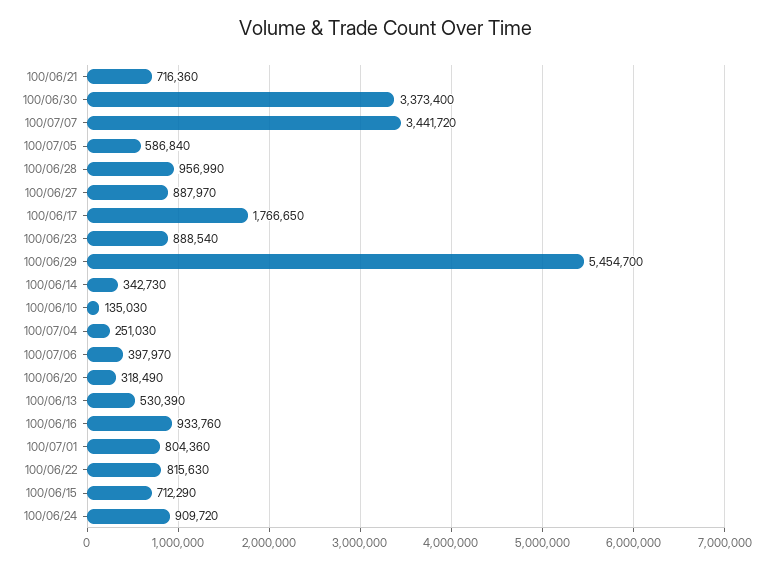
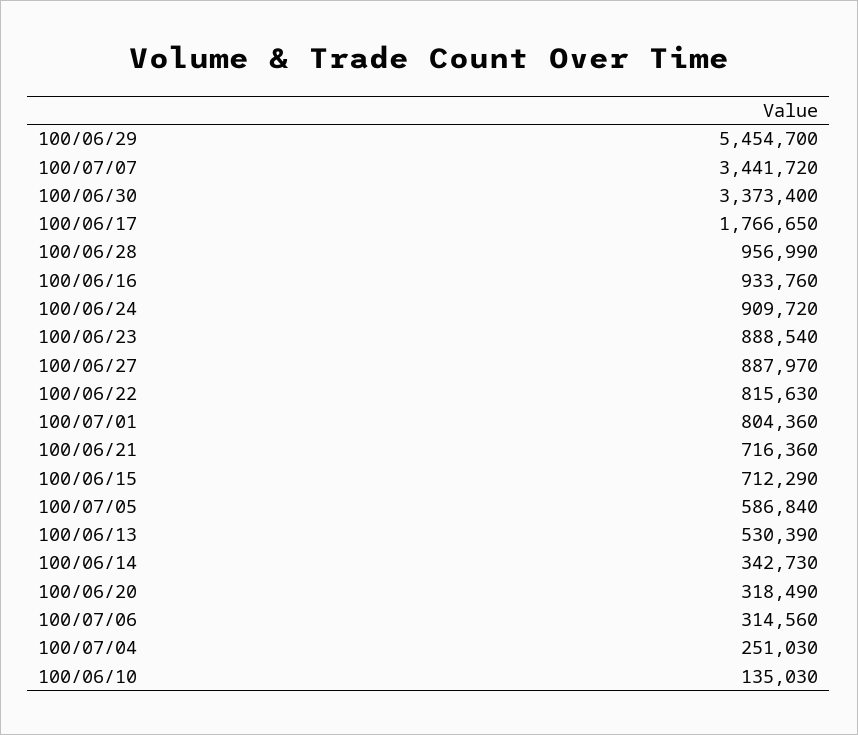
  {
    "100/06/21": 716360,
    "100/06/30": 3373400,
    "100/07/07": 3441720,
    "100/07/05": 586840,
    "100/06/28": 956990,
    "100/06/27": 887970,
    "100/06/17": 1766650,
    "100/06/23": 888540,
    "100/06/29": 5454700,
    "100/06/14": 342730,
    "100/06/10": 135030,
    "100/07/04": 251030,
-   "100/07/06": 397970,
+   "100/07/06": 314560,
    "100/06/20": 318490,
    "100/06/13": 530390,
    "100/06/16": 933760,
    "100/07/01": 804360,
    "100/06/22": 815630,
    "100/06/15": 712290,
    "100/06/24": 909720
  }

